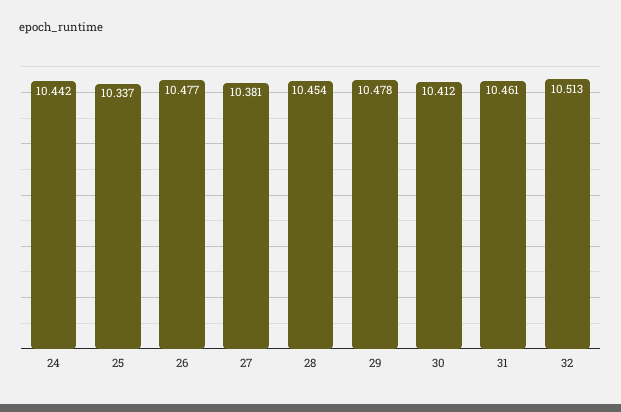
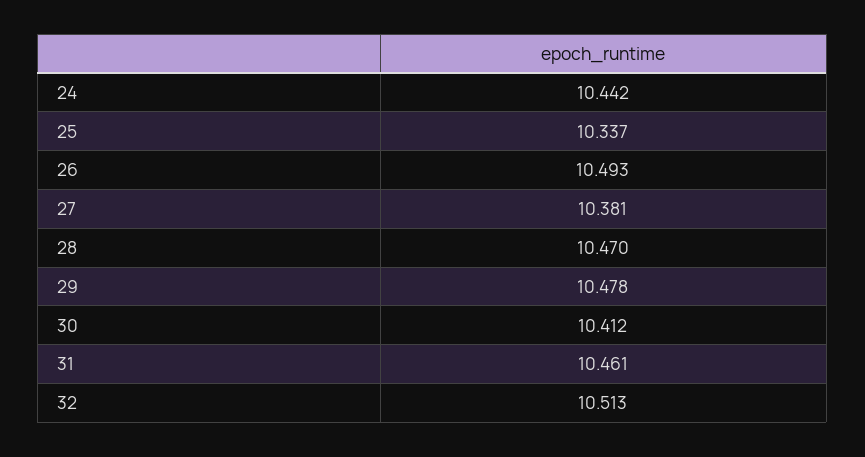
  {
    "24": 10.442,
    "25": 10.337,
-   "26": 10.477,
+   "26": 10.493,
    "27": 10.381,
-   "28": 10.454,
+   "28": 10.47,
    "29": 10.478,
    "30": 10.412,
    "31": 10.461,
    "32": 10.513
  }

